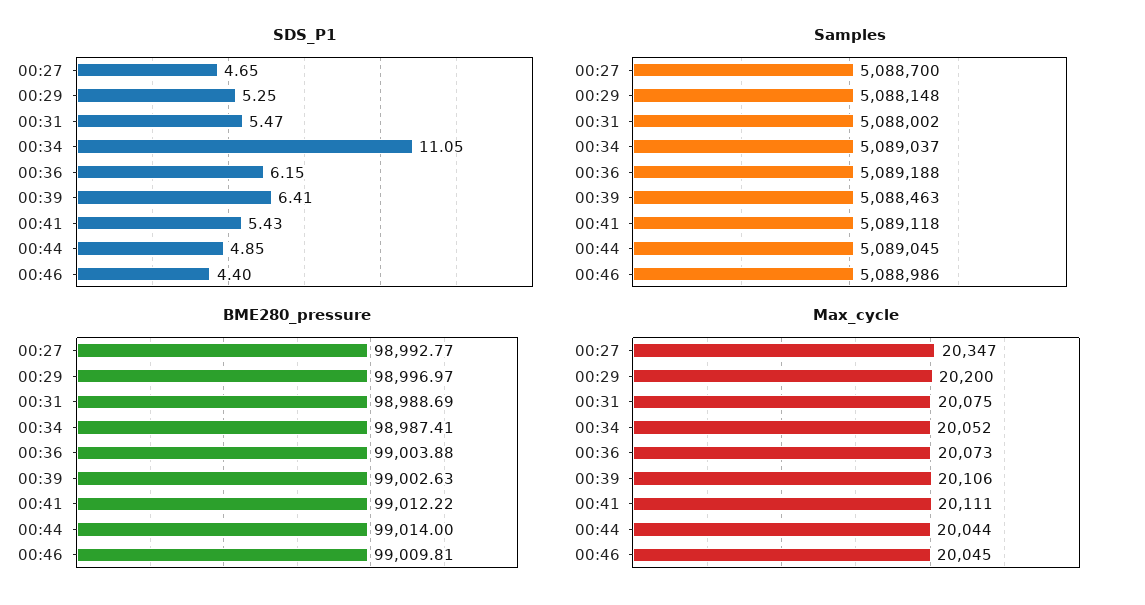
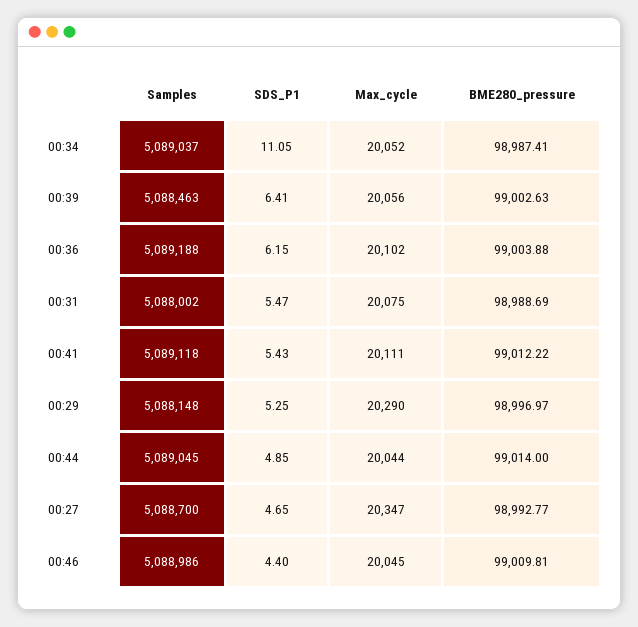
  {
    "SDS_P1": {
      "00:27": 4.65,
      "00:29": 5.25,
      "00:31": 5.47,
      "00:34": 11.05,
      "00:36": 6.15,
      "00:39": 6.41,
      "00:41": 5.43,
      "00:44": 4.85,
      "00:46": 4.4
    },
    "Samples": {
      "00:27": 5088700,
      "00:29": 5088148,
      "00:31": 5088002,
      "00:34": 5089037,
      "00:36": 5089188,
      "00:39": 5088463,
      "00:41": 5089118,
      "00:44": 5089045,
      "00:46": 5088986
    },
    "BME280_pressure": {
      "00:27": 98992.77,
      "00:29": 98996.97,
      "00:31": 98988.69,
      "00:34": 98987.41,
      "00:36": 99003.88,
      "00:39": 99002.63,
      "00:41": 99012.22,
      "00:44": 99014,
      "00:46": 99009.81
    },
    "Max_cycle": {
      "00:27": 20347,
-     "00:29": 20200,
+     "00:29": 20290,
      "00:31": 20075,
      "00:34": 20052,
-     "00:36": 20073,
+     "00:36": 20102,
-     "00:39": 20106,
+     "00:39": 20056,
      "00:41": 20111,
      "00:44": 20044,
      "00:46": 20045
    }
  }

